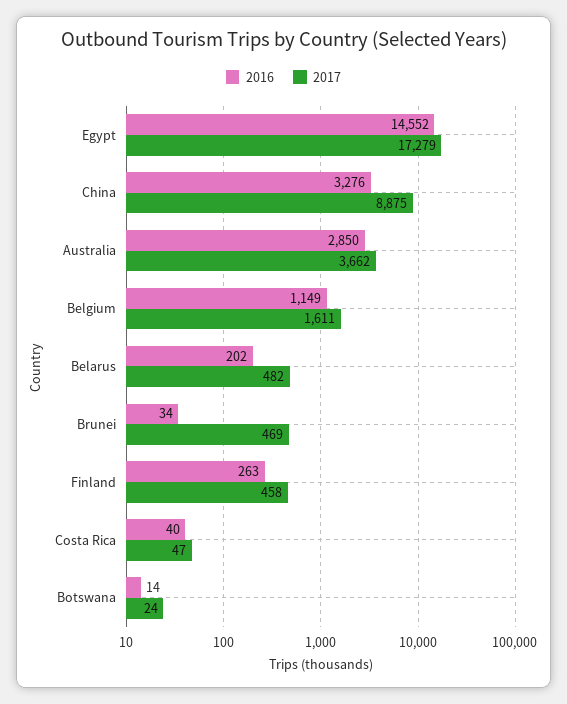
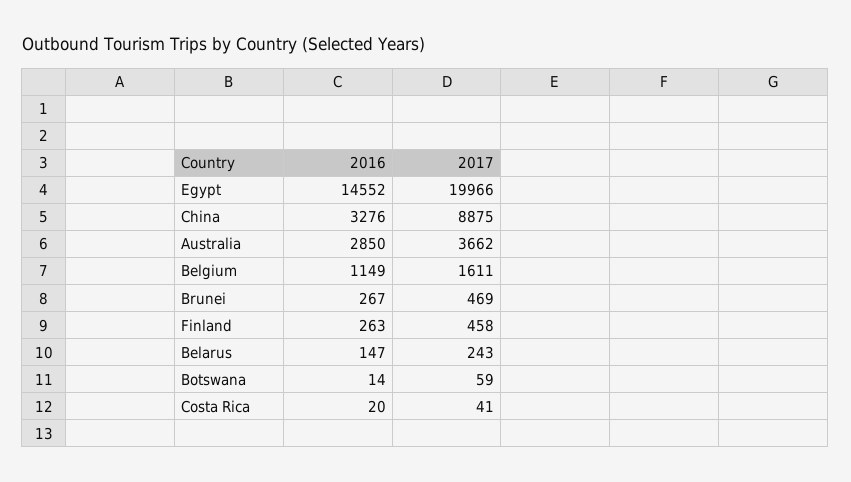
  {
    "2016": {
      "Egypt": 14552,
      "China": 3276,
      "Australia": 2850,
      "Belgium": 1149,
-     "Belarus": 202,
+     "Belarus": 147,
-     "Brunei": 34,
+     "Brunei": 267,
      "Finland": 263,
-     "Costa Rica": 40,
+     "Costa Rica": 20,
      "Botswana": 14
    },
    "2017": {
-     "Egypt": 17279,
+     "Egypt": 19966,
      "China": 8875,
      "Australia": 3662,
      "Belgium": 1611,
-     "Belarus": 482,
+     "Belarus": 243,
      "Brunei": 469,
      "Finland": 458,
-     "Costa Rica": 47,
+     "Costa Rica": 41,
-     "Botswana": 24
+     "Botswana": 59
    }
  }

